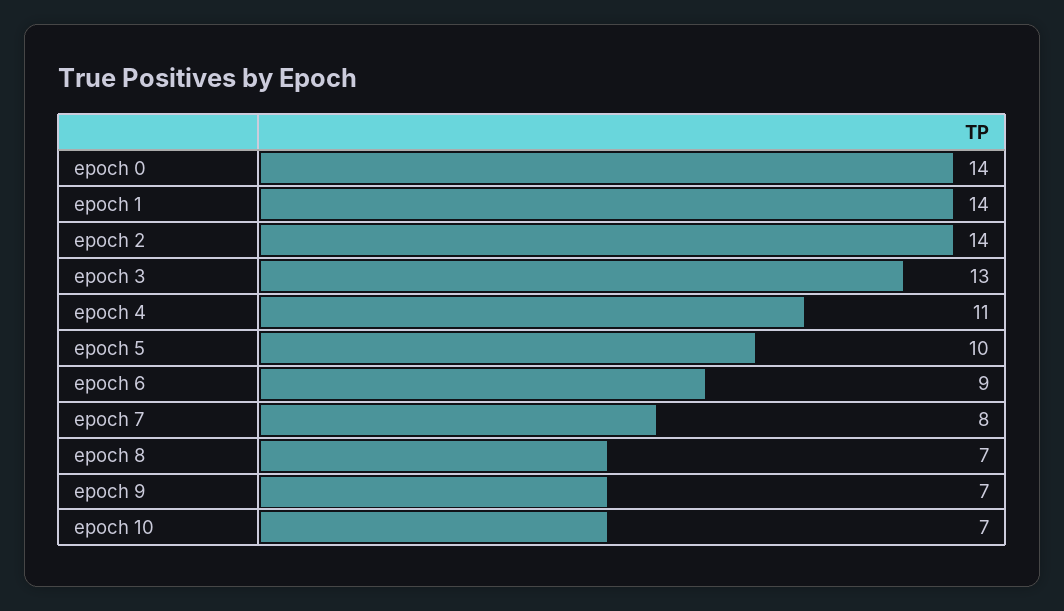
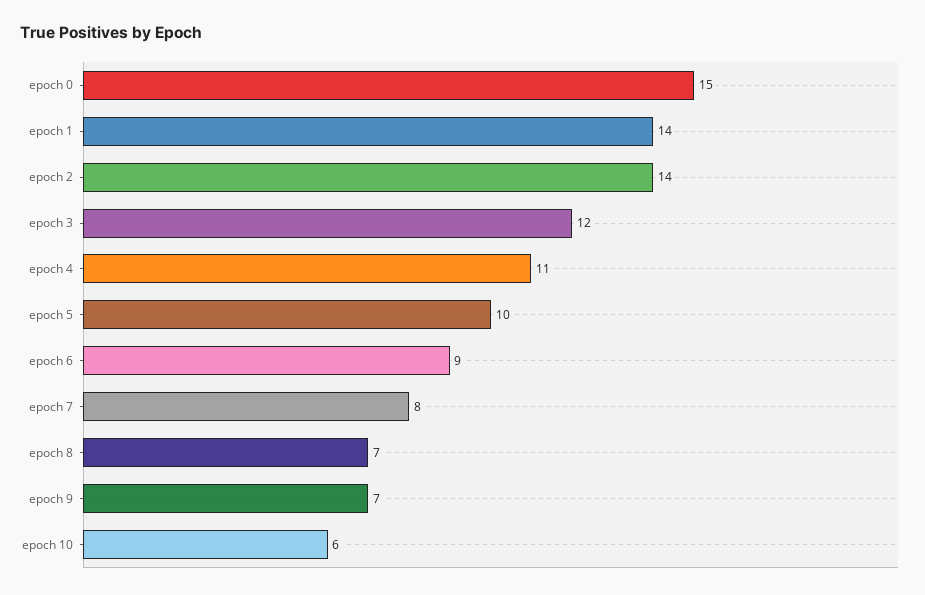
  {
-   "epoch 0": 14,
+   "epoch 0": 15,
    "epoch 1": 14,
    "epoch 2": 14,
-   "epoch 3": 13,
+   "epoch 3": 12,
    "epoch 4": 11,
    "epoch 5": 10,
    "epoch 6": 9,
    "epoch 7": 8,
    "epoch 8": 7,
    "epoch 9": 7,
-   "epoch 10": 7
+   "epoch 10": 6
  }

